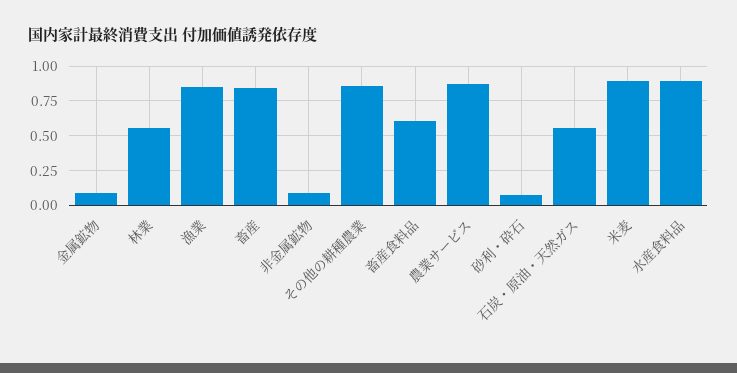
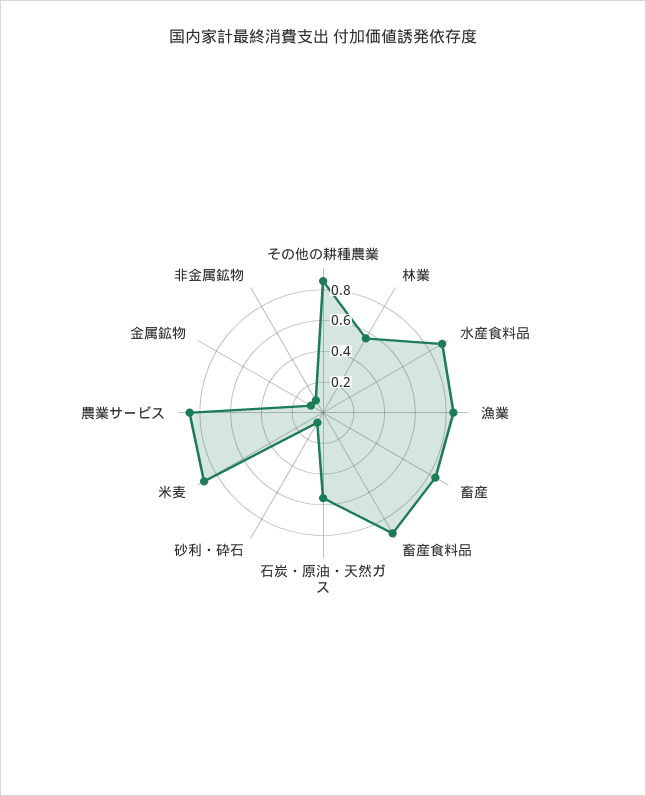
  {
    "金属鉱物": 0.1,
    "林業": 0.55,
    "漁業": 0.85,
    "畜産": 0.85,
    "非金属鉱物": 0.1,
    "その他の耕種農業": 0.85,
-   "畜産食料品": 0.6,
+   "畜産食料品": 0.9,
    "農業サービス": 0.85,
    "砂利・砕石": 0.05,
    "石炭・原油・天然ガス": 0.55,
    "米麦": 0.9,
    "水産食料品": 0.9
  }

